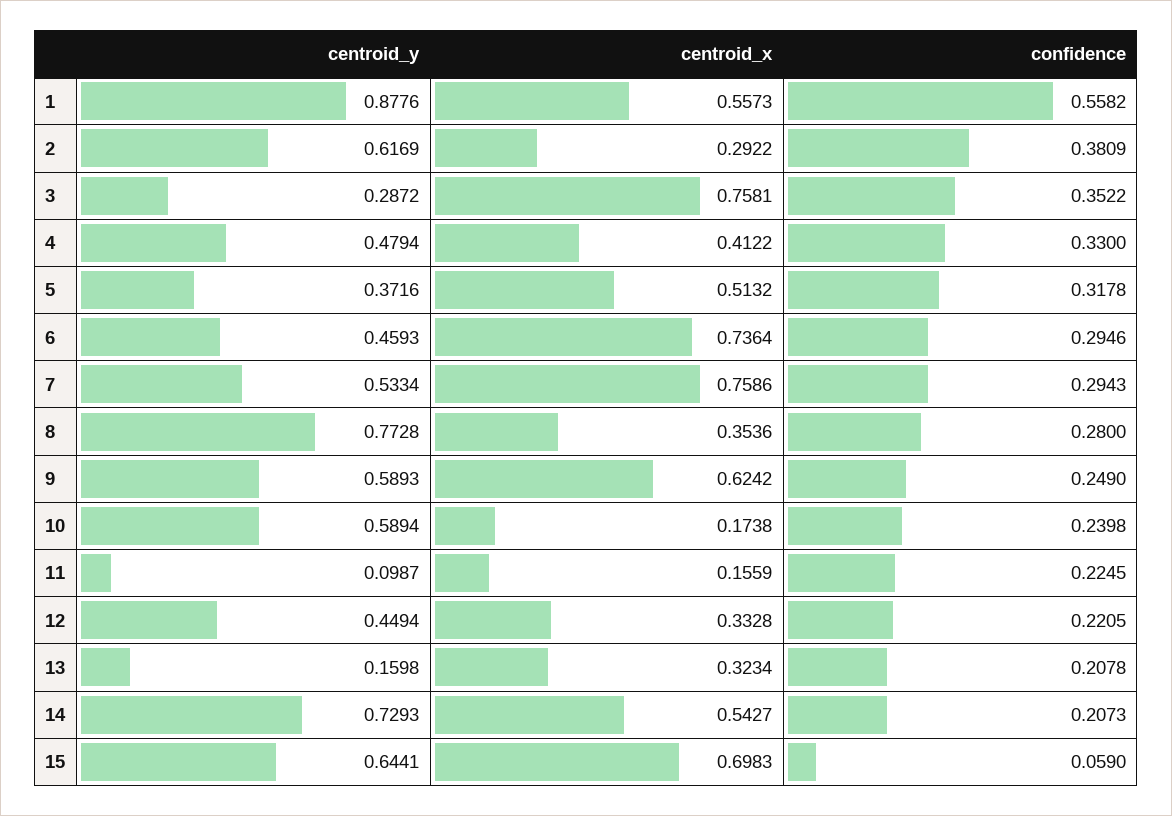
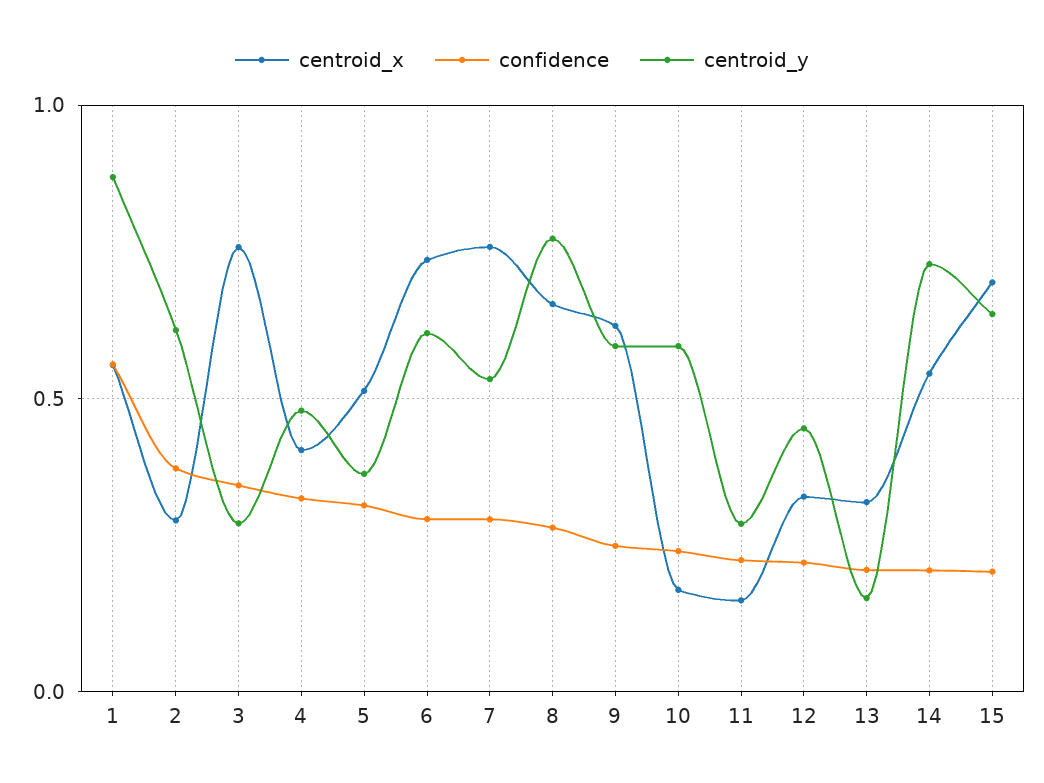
  {
    "centroid_y": {
      "1": 0.8776,
      "2": 0.6169,
      "3": 0.2872,
      "4": 0.4794,
      "5": 0.3716,
-     "6": 0.4593,
+     "6": 0.6,
      "7": 0.5334,
      "8": 0.7728,
      "9": 0.5893,
      "10": 0.5894,
-     "11": 0.0987,
+     "11": 0.3,
      "12": 0.4494,
      "13": 0.1598,
      "14": 0.7293,
      "15": 0.6441
    },
    "centroid_x": {
      "1": 0.5573,
      "2": 0.2922,
      "3": 0.7581,
      "4": 0.4122,
      "5": 0.5132,
      "6": 0.7364,
      "7": 0.7586,
-     "8": 0.3536,
+     "8": 0.65,
      "9": 0.6242,
      "10": 0.1738,
      "11": 0.1559,
      "12": 0.3328,
      "13": 0.3234,
      "14": 0.5427,
      "15": 0.6983
    },
    "confidence": {
      "1": 0.5582,
      "2": 0.3809,
      "3": 0.3522,
      "4": 0.33,
      "5": 0.3178,
      "6": 0.2946,
      "7": 0.2943,
      "8": 0.28,
      "9": 0.249,
      "10": 0.2398,
      "11": 0.2245,
      "12": 0.2205,
      "13": 0.2078,
      "14": 0.2073,
-     "15": 0.059
+     "15": 0.2
    }
  }

